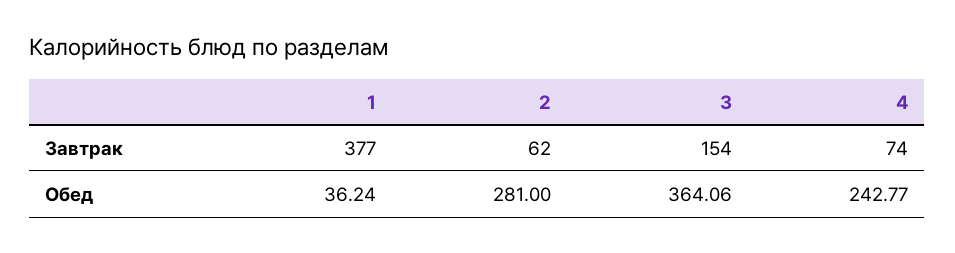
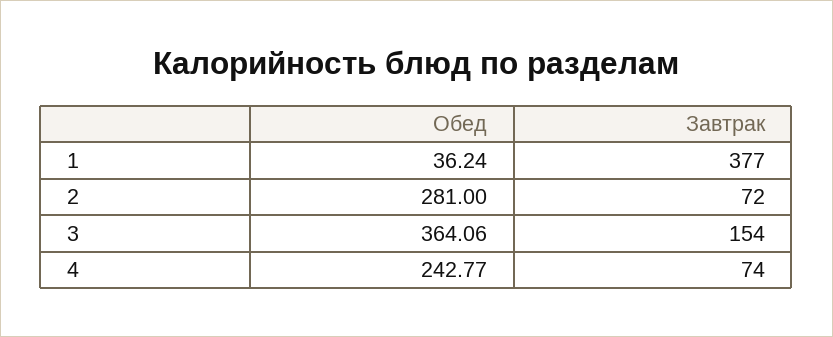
  {
    "1": {
      "Завтрак": 377,
      "Обед": 36.24
    },
    "2": {
-     "Завтрак": 62,
+     "Завтрак": 72,
      "Обед": 281
    },
    "3": {
      "Завтрак": 154,
      "Обед": 364.06
    },
    "4": {
      "Завтрак": 74,
      "Обед": 242.77
    }
  }

